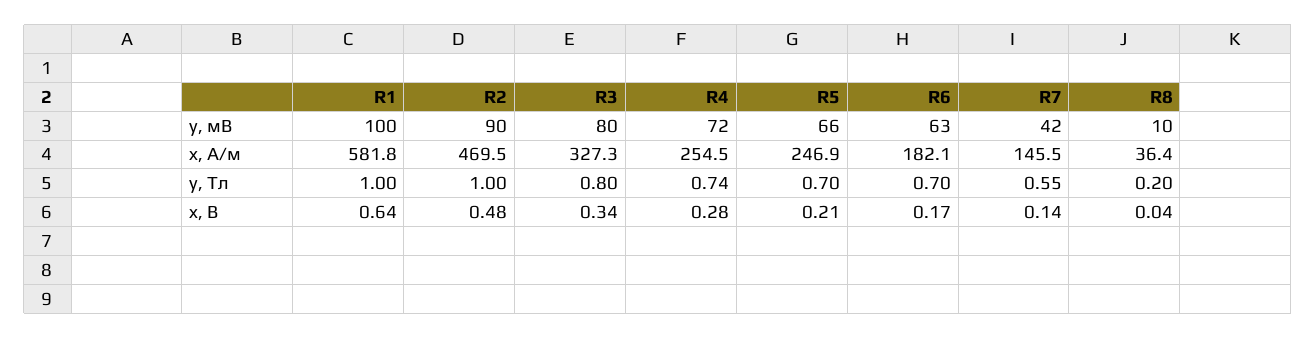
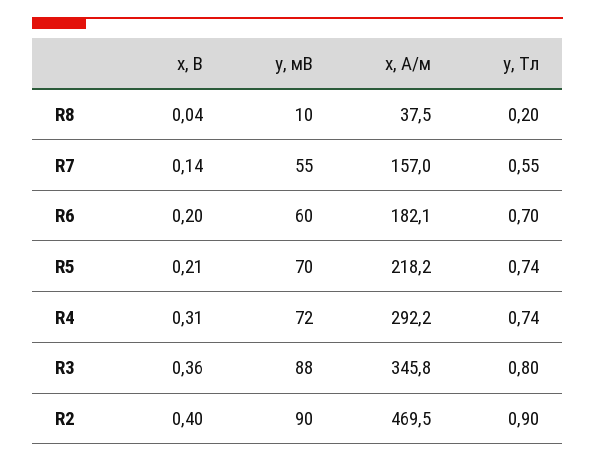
  {
-   "R1": {
-     "y, мВ": 100,
-     "x, А/м": 581.8,
-     "y, Тл": 1,
-     "x, B": 0.64
-   },
    "R2": {
      "y, мВ": 90,
      "x, А/м": 469.5,
-     "y, Тл": 1,
+     "y, Тл": 0.9,
-     "x, B": 0.48
+     "x, B": 0.4
    },
    "R3": {
-     "y, мВ": 80,
+     "y, мВ": 88,
-     "x, А/м": 327.3,
+     "x, А/м": 345.8,
      "y, Тл": 0.8,
-     "x, B": 0.34
+     "x, B": 0.36
    },
    "R4": {
      "y, мВ": 72,
-     "x, А/м": 254.5,
+     "x, А/м": 292.2,
      "y, Тл": 0.74,
-     "x, B": 0.28
+     "x, B": 0.31
    },
    "R5": {
-     "y, мВ": 66,
+     "y, мВ": 70,
-     "x, А/м": 246.9,
+     "x, А/м": 218.2,
-     "y, Тл": 0.7,
+     "y, Тл": 0.74,
      "x, B": 0.21
    },
    "R6": {
-     "y, мВ": 63,
+     "y, мВ": 60,
      "x, А/м": 182.1,
      "y, Тл": 0.7,
-     "x, B": 0.17
+     "x, B": 0.2
    },
    "R7": {
-     "y, мВ": 42,
+     "y, мВ": 55,
-     "x, А/м": 145.5,
+     "x, А/м": 157,
      "y, Тл": 0.55,
      "x, B": 0.14
    },
    "R8": {
      "y, мВ": 10,
-     "x, А/м": 36.4,
+     "x, А/м": 37.5,
      "y, Тл": 0.2,
      "x, B": 0.04
    }
  }

